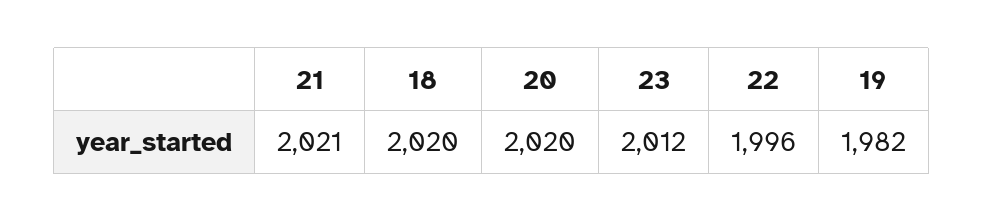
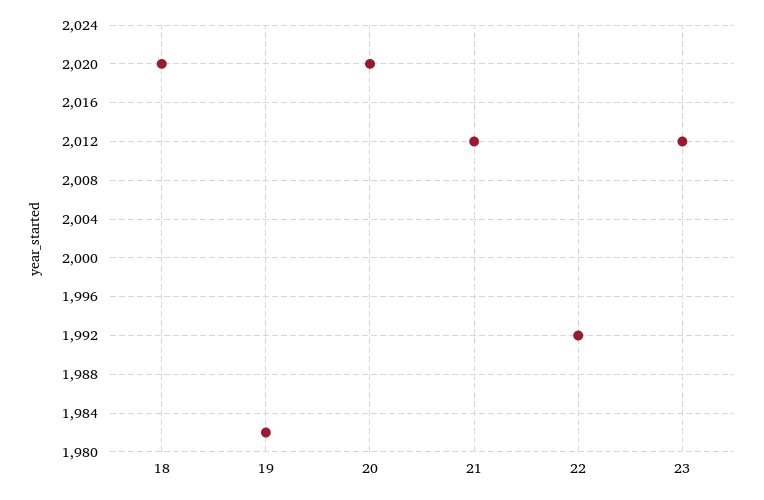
  {
-   "21": 2021,
+   "21": 2012,
    "18": 2020,
    "20": 2020,
    "23": 2012,
-   "22": 1996,
+   "22": 1992,
    "19": 1982
  }

